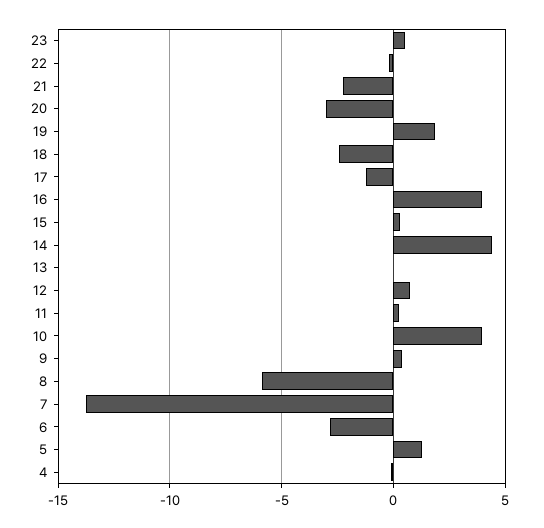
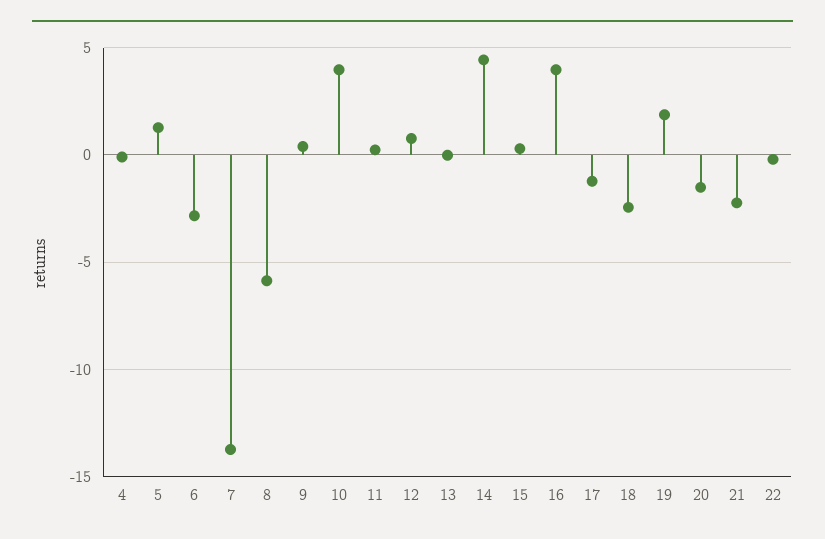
  {
-   "23": 0.5,
    "22": 0,
    "21": -2,
-   "20": -3,
+   "20": -1.5,
    "19": 2,
    "18": -2.5,
    "17": -1,
    "16": 4,
    "15": 0.5,
    "14": 4.5,
    "13": 0,
    "12": 1,
    "11": 0,
    "10": 4,
    "9": 0.5,
    "8": -6,
    "7": -13.5,
    "6": -3,
    "5": 1.5,
    "4": 0
  }

